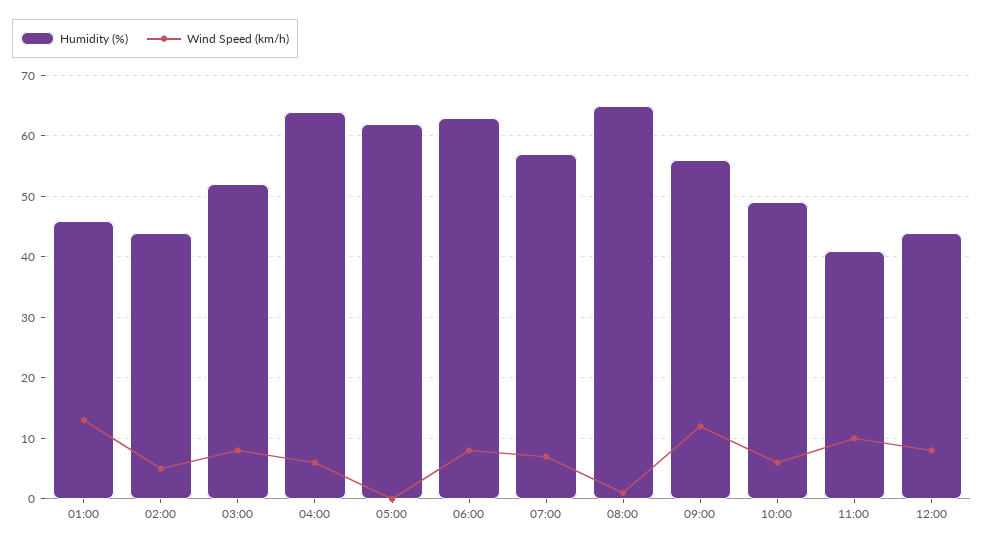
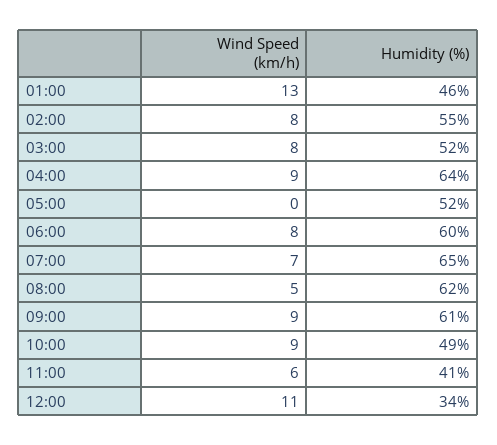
  {
    "Humidity (%)": {
      "01:00": 46,
-     "02:00": 44,
+     "02:00": 55,
      "03:00": 52,
      "04:00": 64,
-     "05:00": 62,
+     "05:00": 52,
-     "06:00": 63,
+     "06:00": 60,
-     "07:00": 57,
+     "07:00": 65,
-     "08:00": 65,
+     "08:00": 62,
-     "09:00": 56,
+     "09:00": 61,
      "10:00": 49,
      "11:00": 41,
-     "12:00": 44
+     "12:00": 34
    },
    "Wind Speed (km/h)": {
      "01:00": 13,
-     "02:00": 5,
+     "02:00": 8,
      "03:00": 8,
-     "04:00": 6,
+     "04:00": 9,
      "05:00": 0,
      "06:00": 8,
      "07:00": 7,
-     "08:00": 1,
+     "08:00": 5,
-     "09:00": 12,
+     "09:00": 9,
-     "10:00": 6,
+     "10:00": 9,
-     "11:00": 10,
+     "11:00": 6,
-     "12:00": 8
+     "12:00": 11
    }
  }

